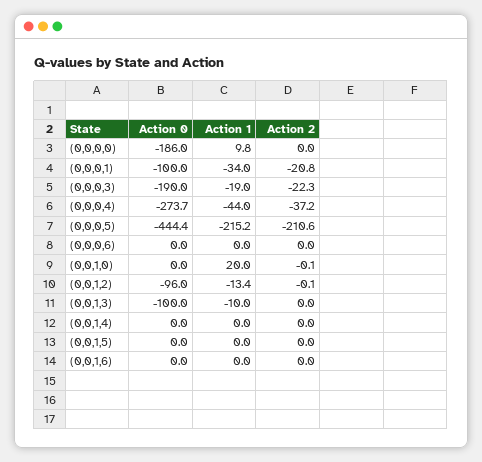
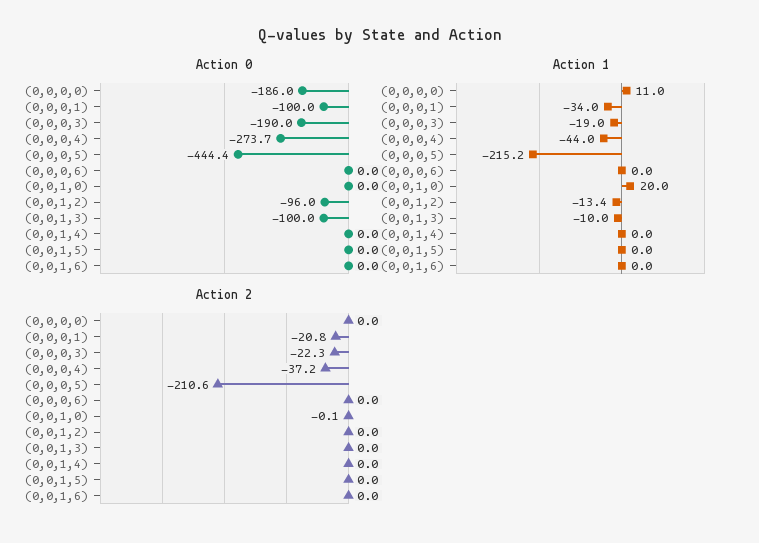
  {
    "Action 0": {
      "(0,0,0,0)": -186,
      "(0,0,0,1)": -100,
      "(0,0,0,3)": -190,
      "(0,0,0,4)": -273.7,
      "(0,0,0,5)": -444.4,
      "(0,0,0,6)": 0,
      "(0,0,1,0)": 0,
      "(0,0,1,2)": -96,
      "(0,0,1,3)": -100,
      "(0,0,1,4)": 0,
      "(0,0,1,5)": 0,
      "(0,0,1,6)": 0
    },
    "Action 1": {
-     "(0,0,0,0)": 9.8,
+     "(0,0,0,0)": 11,
      "(0,0,0,1)": -34,
      "(0,0,0,3)": -19,
      "(0,0,0,4)": -44,
      "(0,0,0,5)": -215.2,
      "(0,0,0,6)": 0,
      "(0,0,1,0)": 20,
      "(0,0,1,2)": -13.4,
      "(0,0,1,3)": -10,
      "(0,0,1,4)": 0,
      "(0,0,1,5)": 0,
      "(0,0,1,6)": 0
    },
    "Action 2": {
      "(0,0,0,0)": 0,
      "(0,0,0,1)": -20.8,
      "(0,0,0,3)": -22.3,
      "(0,0,0,4)": -37.2,
      "(0,0,0,5)": -210.6,
      "(0,0,0,6)": 0,
      "(0,0,1,0)": -0.1,
-     "(0,0,1,2)": -0.1,
+     "(0,0,1,2)": 0,
      "(0,0,1,3)": 0,
      "(0,0,1,4)": 0,
      "(0,0,1,5)": 0,
      "(0,0,1,6)": 0
    }
  }

